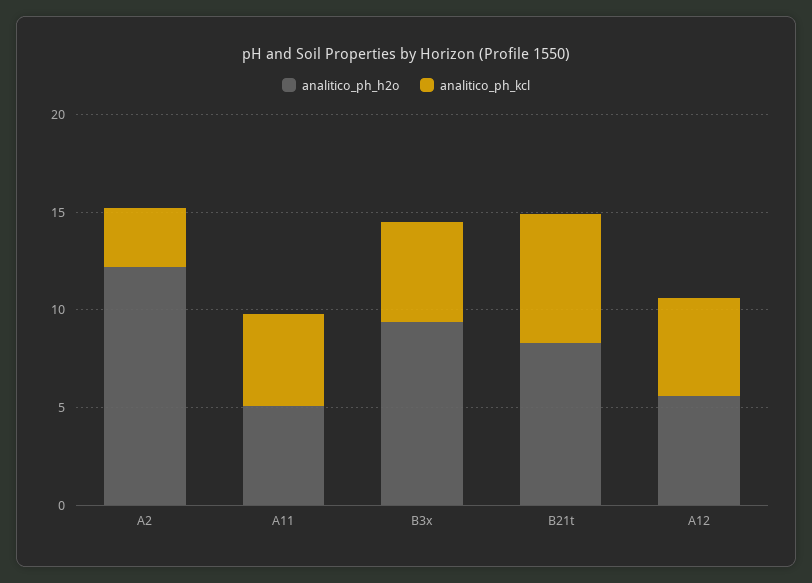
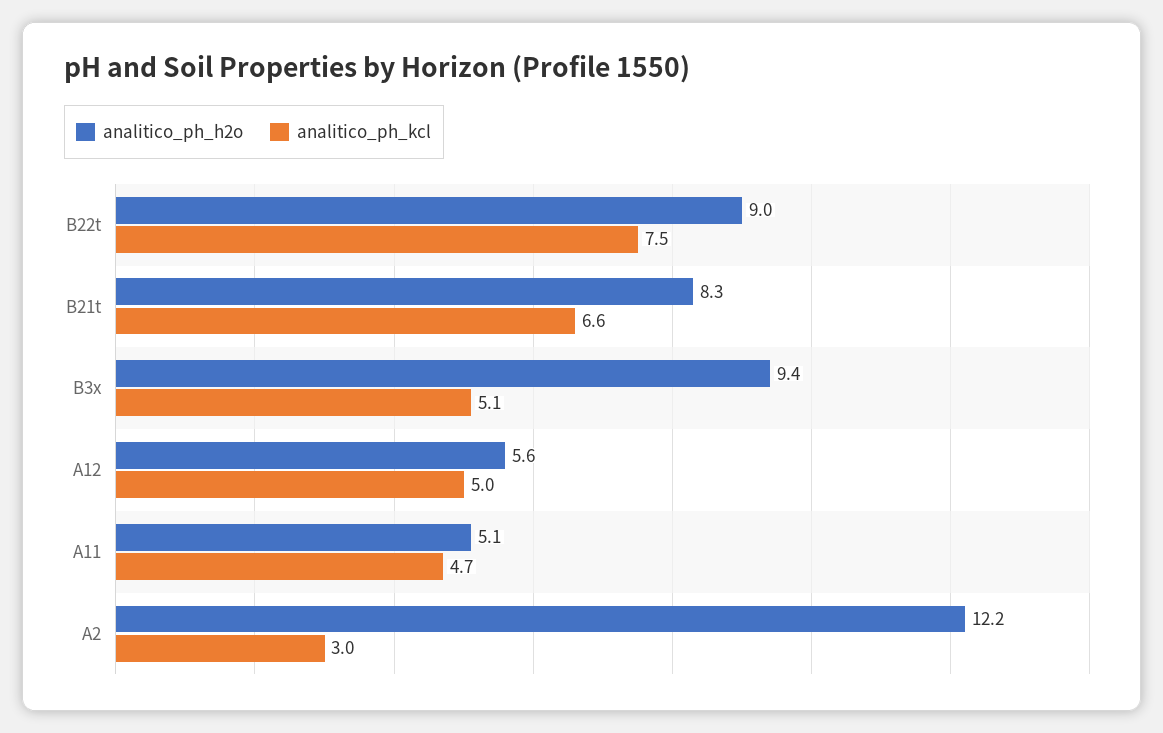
  {
    "analitico_ph_h2o": {
      "A2": 12.2,
      "A11": 5.1,
      "B3x": 9.4,
      "B21t": 8.3,
-     "A12": 5.6
+     "A12": 5.6,
+     "B22t": 9
    },
    "analitico_ph_kcl": {
      "A2": 3,
      "A11": 4.7,
      "B3x": 5.1,
      "B21t": 6.6,
-     "A12": 5
+     "A12": 5,
+     "B22t": 7.5
    }
  }

